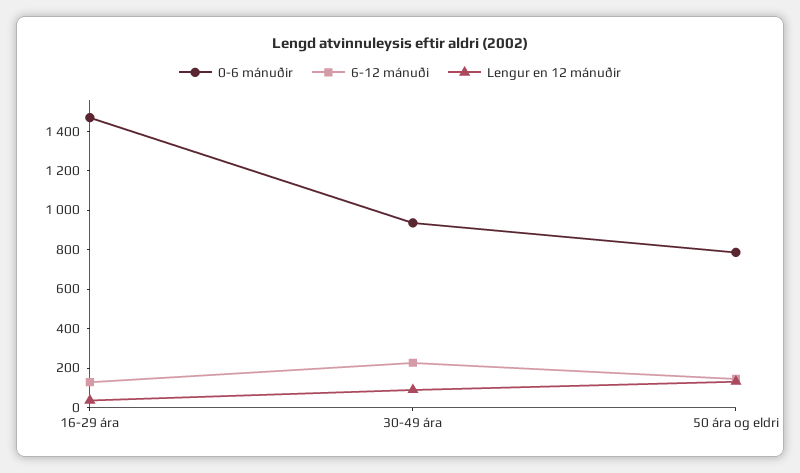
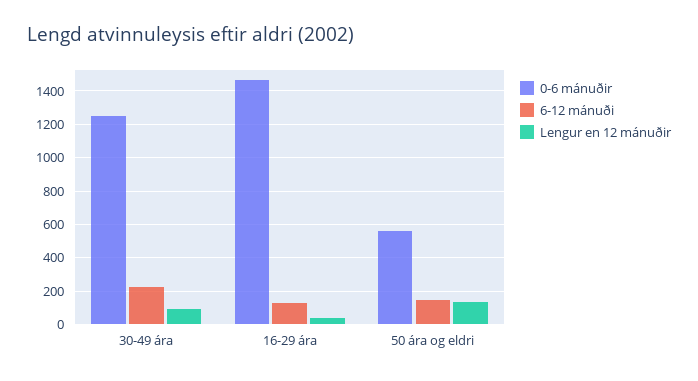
  {
    "0-6 mánuðir": {
      "16-29 ára": 1450,
-     "30-49 ára": 950,
+     "30-49 ára": 1250,
-     "50 ára og eldri": 800
+     "50 ára og eldri": 550
    },
    "6-12 mánuði": {
      "16-29 ára": 150,
      "30-49 ára": 250,
      "50 ára og eldri": 150
    },
    "Lengur en 12 mánuðir": {
      "16-29 ára": 50,
      "30-49 ára": 100,
      "50 ára og eldri": 150
    }
  }

